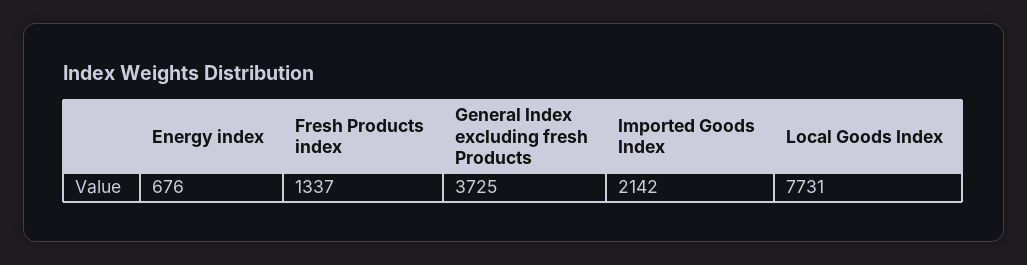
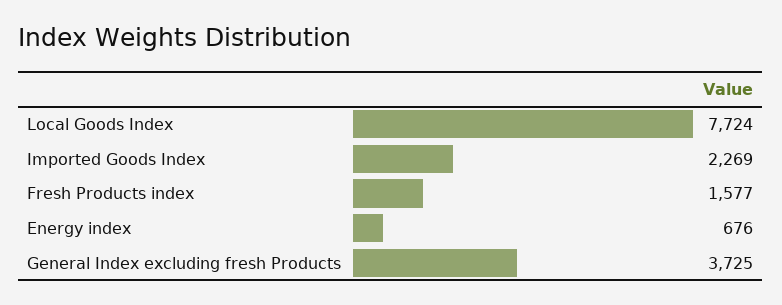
  {
    "Energy index": 676,
-   "Fresh Products index": 1337,
+   "Fresh Products index": 1577,
    "General Index excluding fresh Products": 3725,
-   "Imported Goods Index": 2142,
+   "Imported Goods Index": 2269,
-   "Local Goods Index": 7731
+   "Local Goods Index": 7724
  }

